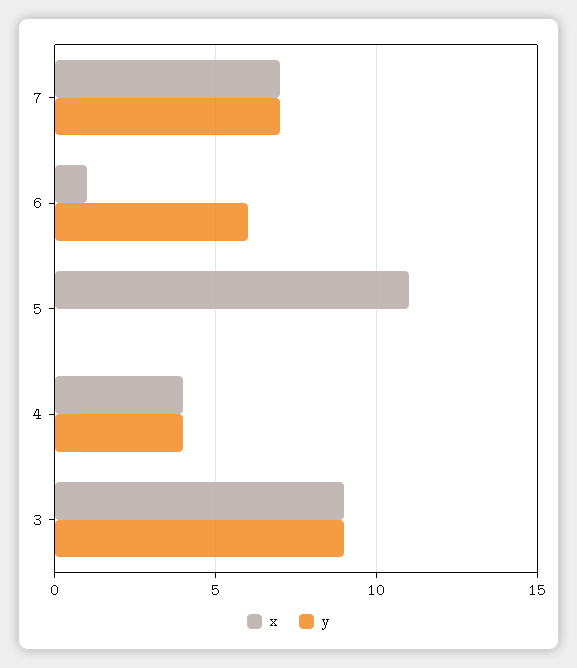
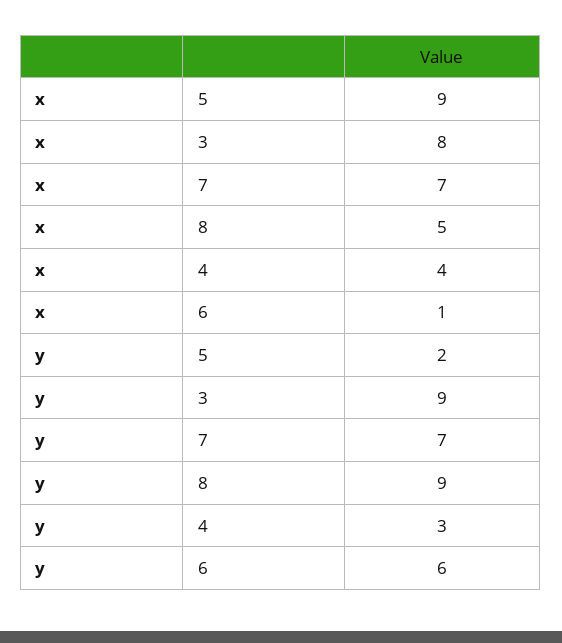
  {
    "x": {
      "7": 7,
      "6": 1,
-     "5": 11,
+     "5": 9,
      "4": 4,
-     "3": 9
+     "3": 8,
+     "8": 5
    },
    "y": {
      "7": 7,
      "6": 6,
-     "5": 0,
+     "5": 2,
-     "4": 4,
+     "4": 3,
-     "3": 9
+     "3": 9,
+     "8": 9
    }
  }

